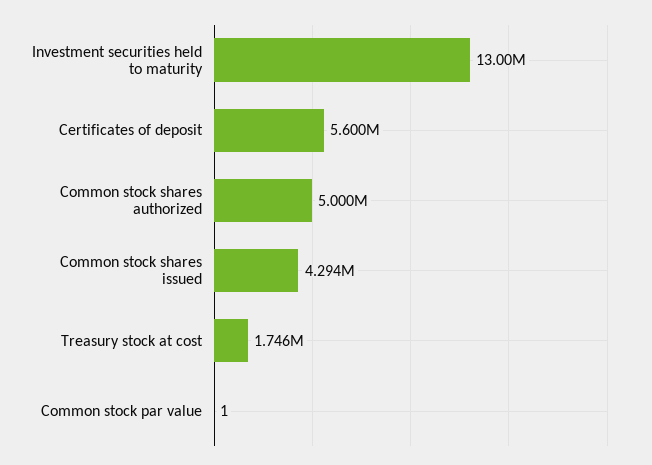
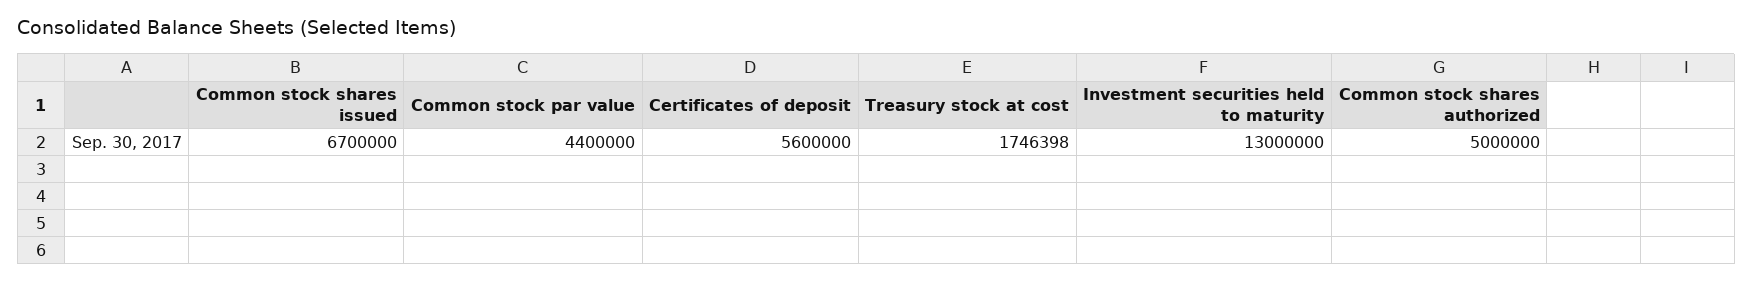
  {
    "Investment securities held to maturity": 13000000,
    "Certificates of deposit": 5600000,
    "Common stock shares authorized": 5000000,
-   "Common stock shares issued": 4294000,
+   "Common stock shares issued": 6700000,
    "Treasury stock at cost": 1746398,
-   "Common stock par value": 1
+   "Common stock par value": 4400000
  }

